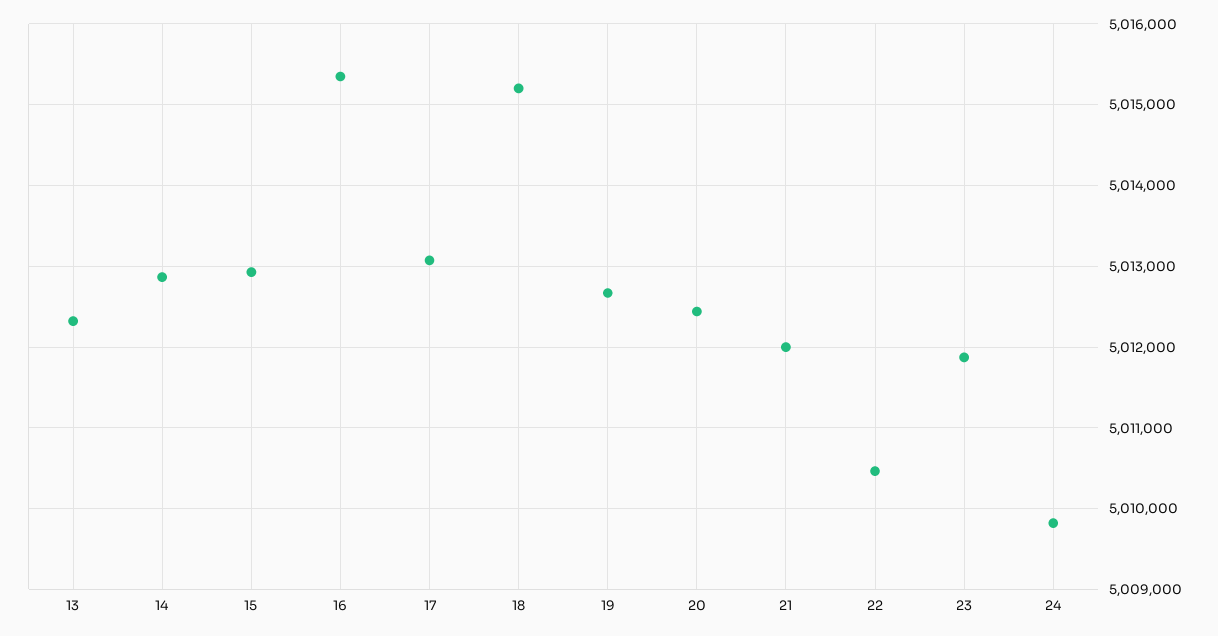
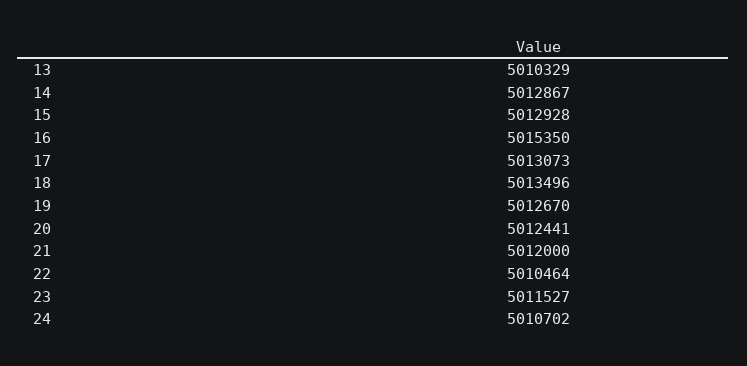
  {
-   "13": 5012300,
+   "13": 5010329,
    "14": 5012867,
    "15": 5012928,
    "16": 5015350,
    "17": 5013073,
-   "18": 5015200,
+   "18": 5013496,
    "19": 5012670,
    "20": 5012441,
    "21": 5012000,
    "22": 5010464,
-   "23": 5011900,
+   "23": 5011527,
-   "24": 5009800
+   "24": 5010702
  }

